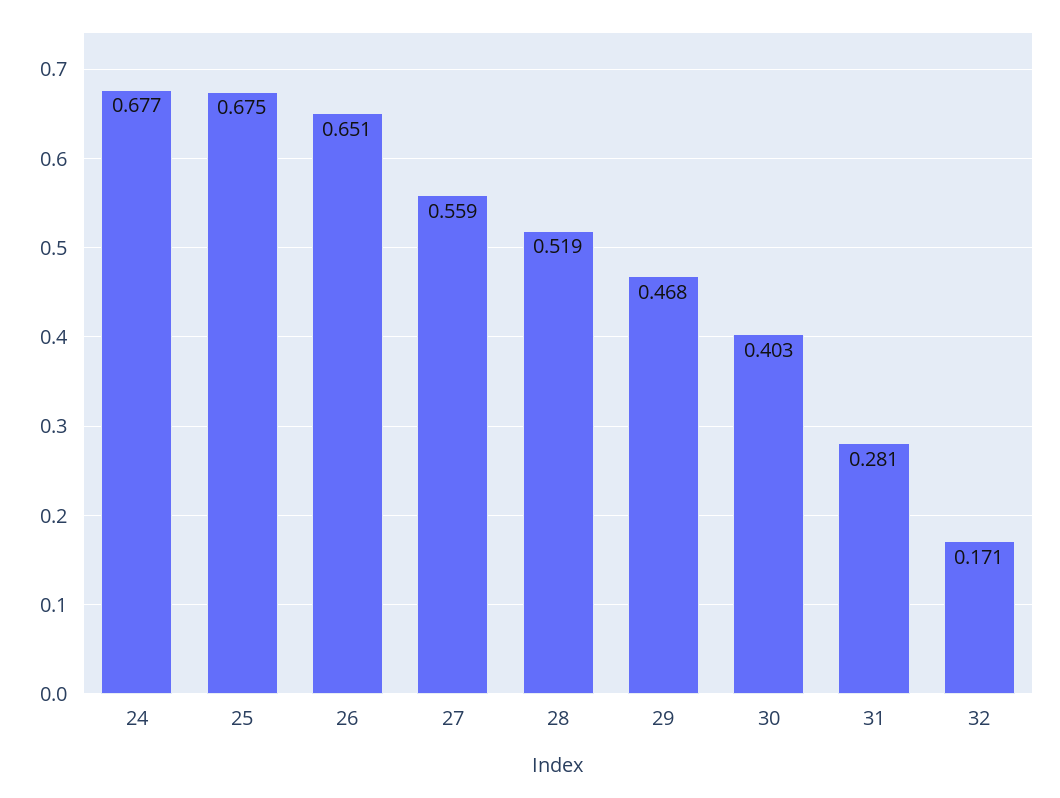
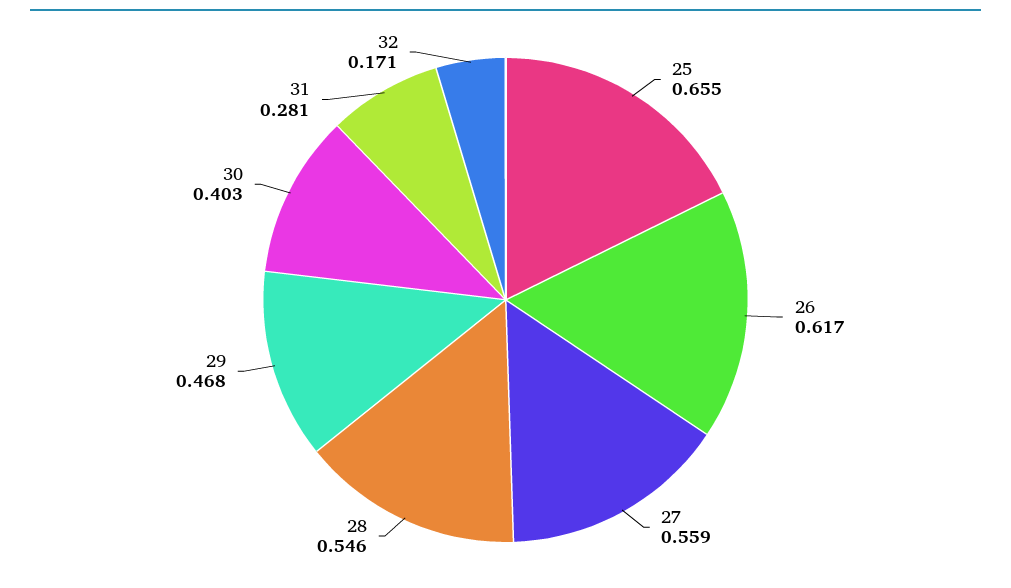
  {
-   "24": 0.677,
-   "25": 0.675,
+   "25": 0.655,
-   "26": 0.651,
+   "26": 0.617,
    "27": 0.559,
-   "28": 0.519,
+   "28": 0.546,
    "29": 0.468,
    "30": 0.403,
    "31": 0.281,
    "32": 0.171
  }

